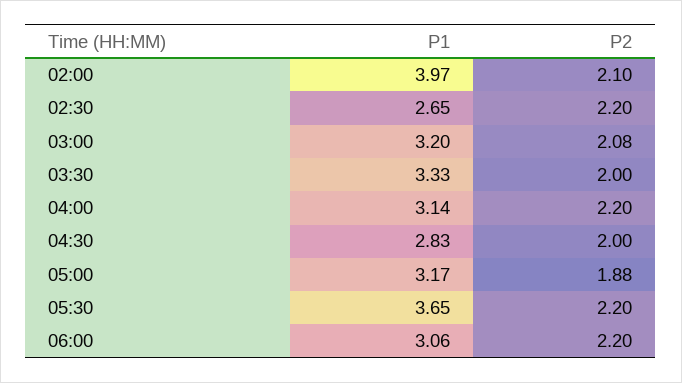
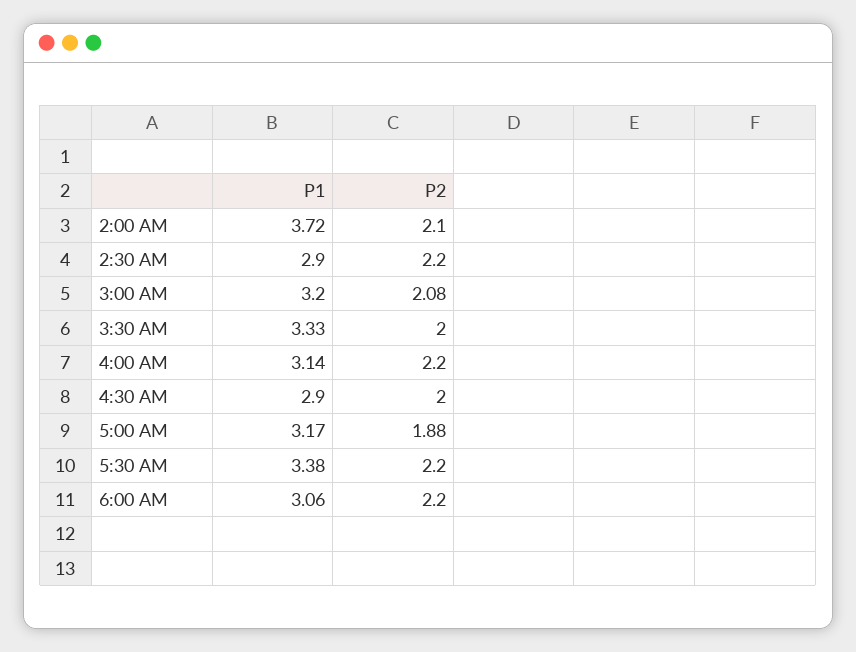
  {
    "P1": {
-     "02:00": 3.97,
+     "02:00": 3.72,
-     "02:30": 2.65,
+     "02:30": 2.9,
      "03:00": 3.2,
      "03:30": 3.33,
      "04:00": 3.14,
-     "04:30": 2.83,
+     "04:30": 2.9,
      "05:00": 3.17,
-     "05:30": 3.65,
+     "05:30": 3.38,
      "06:00": 3.06
    },
    "P2": {
      "02:00": 2.1,
      "02:30": 2.2,
      "03:00": 2.08,
      "03:30": 2,
      "04:00": 2.2,
      "04:30": 2,
      "05:00": 1.88,
      "05:30": 2.2,
      "06:00": 2.2
    }
  }

